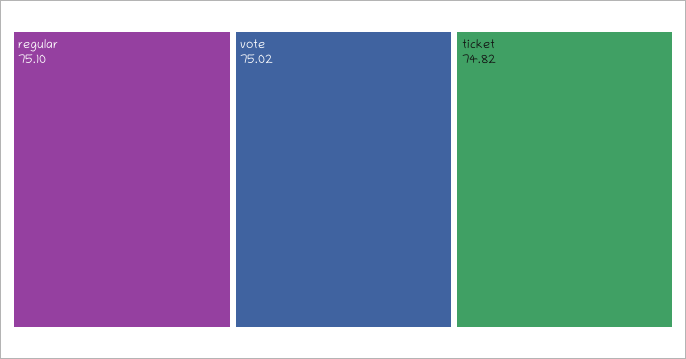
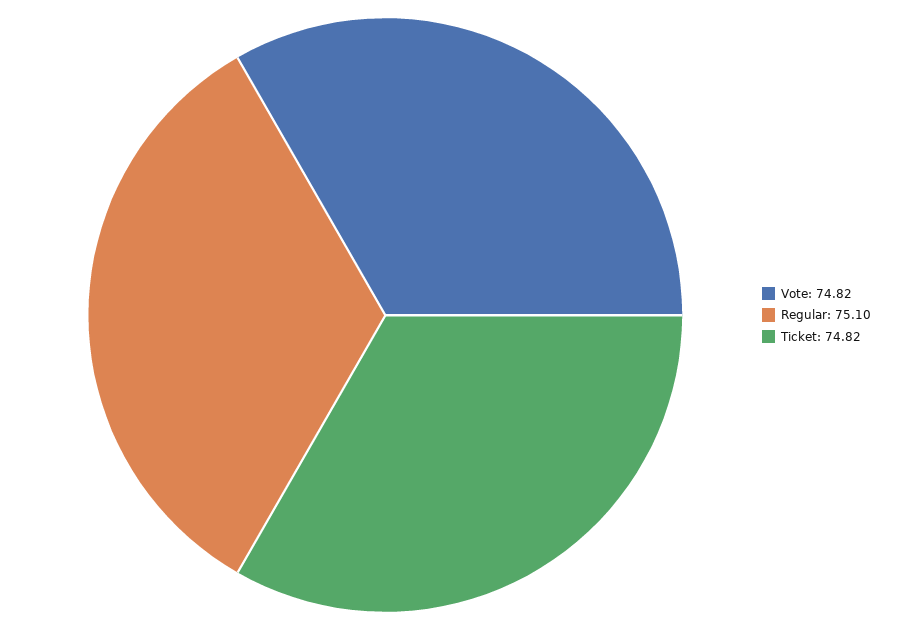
  {
    "regular": 75.1,
-   "vote": 75.02,
+   "vote": 74.82,
    "ticket": 74.82
  }

